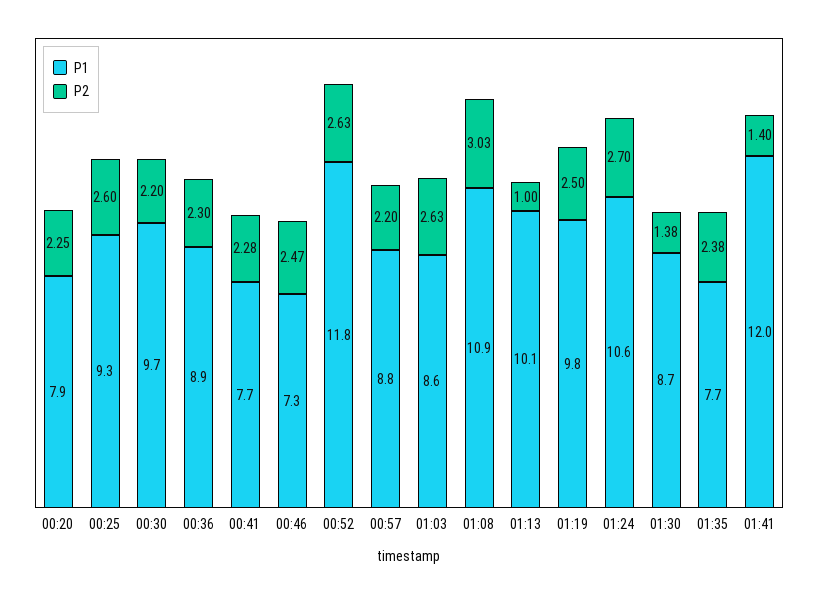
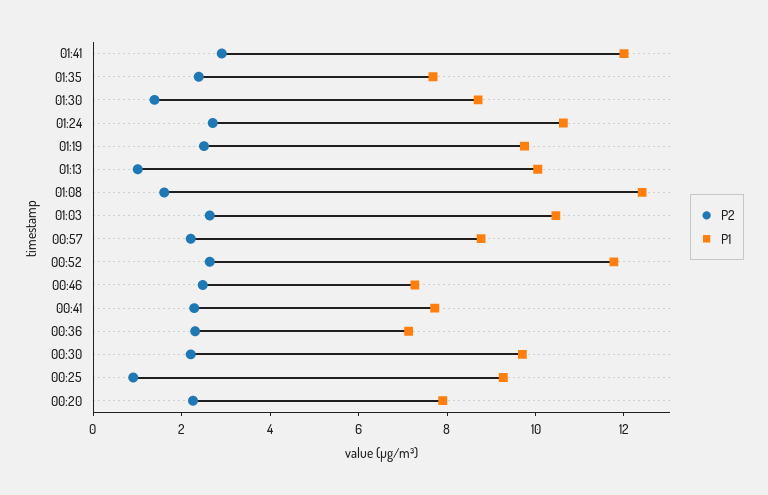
  {
    "P1": {
      "00:20": 7.9,
      "00:25": 9.3,
      "00:30": 9.7,
-     "00:36": 8.9,
+     "00:36": 7,
      "00:41": 7.7,
      "00:46": 7.3,
      "00:52": 11.8,
      "00:57": 8.8,
-     "01:03": 8.6,
+     "01:03": 10.5,
-     "01:08": 10.9,
+     "01:08": 12.5,
      "01:13": 10.1,
      "01:19": 9.8,
      "01:24": 10.6,
      "01:30": 8.7,
      "01:35": 7.7,
      "01:41": 12
    },
    "P2": {
      "00:20": 2.25,
-     "00:25": 2.6,
+     "00:25": 1,
      "00:30": 2.2,
      "00:36": 2.3,
      "00:41": 2.28,
      "00:46": 2.47,
      "00:52": 2.63,
      "00:57": 2.2,
      "01:03": 2.63,
-     "01:08": 3.03,
+     "01:08": 1.5,
      "01:13": 1,
      "01:19": 2.5,
      "01:24": 2.7,
      "01:30": 1.38,
      "01:35": 2.38,
-     "01:41": 1.4
+     "01:41": 3
    }
  }

